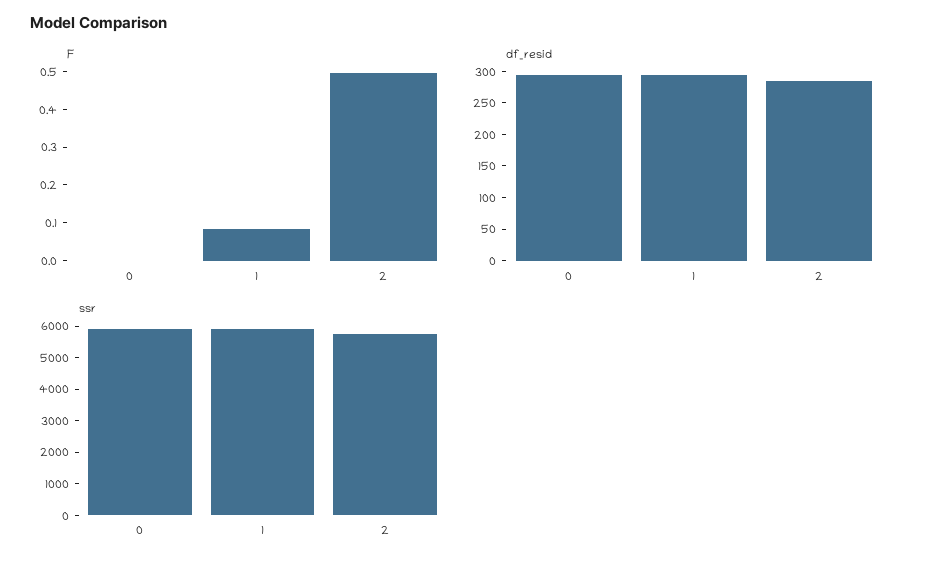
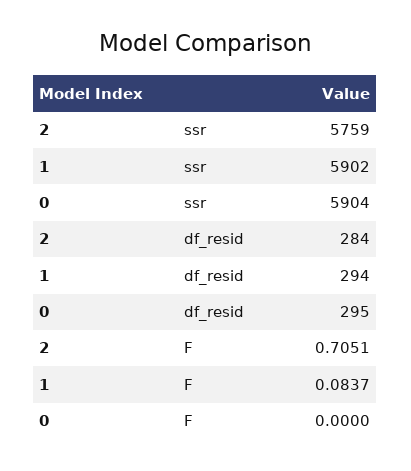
  {
    "F": {
      "0": 0,
      "1": 0.0837,
-     "2": 0.5
+     "2": 0.7051
    },
    "df_resid": {
      "0": 295,
      "1": 294,
      "2": 284
    },
    "ssr": {
      "0": 5904,
      "1": 5902,
      "2": 5759
    }
  }

